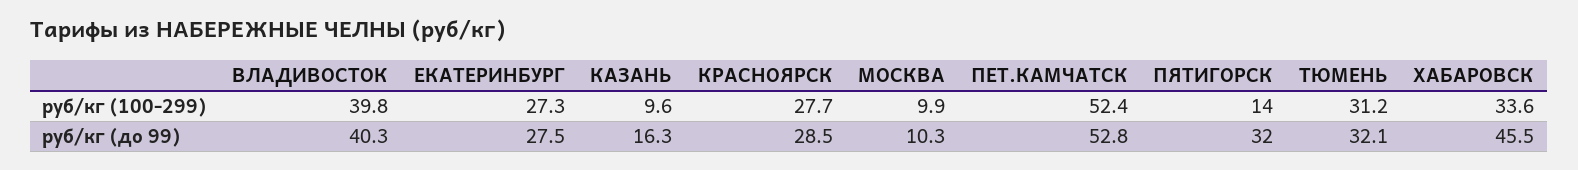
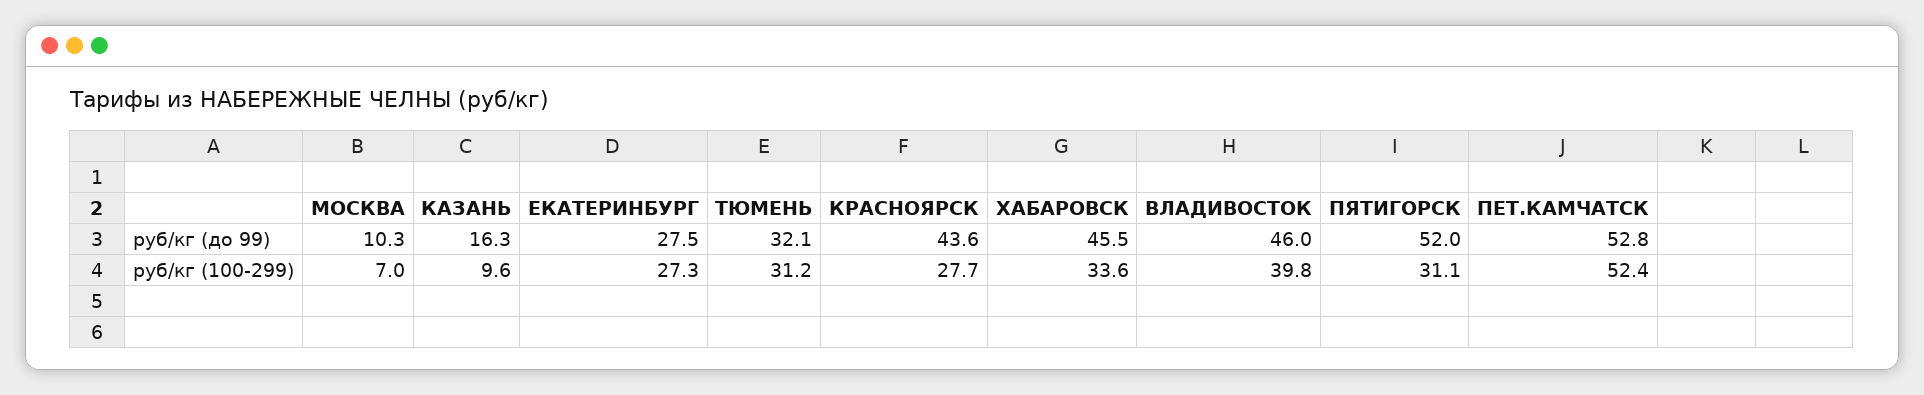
  {
    "ВЛАДИВОСТОК": {
      "руб/кг (100-299)": 39.8,
-     "руб/кг (до 99)": 40.3
+     "руб/кг (до 99)": 46
    },
    "ЕКАТЕРИНБУРГ": {
      "руб/кг (100-299)": 27.3,
      "руб/кг (до 99)": 27.5
    },
    "КАЗАНЬ": {
      "руб/кг (100-299)": 9.6,
      "руб/кг (до 99)": 16.3
    },
    "КРАСНОЯРСК": {
      "руб/кг (100-299)": 27.7,
-     "руб/кг (до 99)": 28.5
+     "руб/кг (до 99)": 43.6
    },
    "МОСКВА": {
-     "руб/кг (100-299)": 9.9,
+     "руб/кг (100-299)": 7,
      "руб/кг (до 99)": 10.3
    },
    "ПЕТ.КАМЧАТСК": {
      "руб/кг (100-299)": 52.4,
      "руб/кг (до 99)": 52.8
    },
    "ПЯТИГОРСК": {
-     "руб/кг (100-299)": 14,
+     "руб/кг (100-299)": 31.1,
-     "руб/кг (до 99)": 32
+     "руб/кг (до 99)": 52
    },
    "ТЮМЕНЬ": {
      "руб/кг (100-299)": 31.2,
      "руб/кг (до 99)": 32.1
    },
    "ХАБАРОВСК": {
      "руб/кг (100-299)": 33.6,
      "руб/кг (до 99)": 45.5
    }
  }

